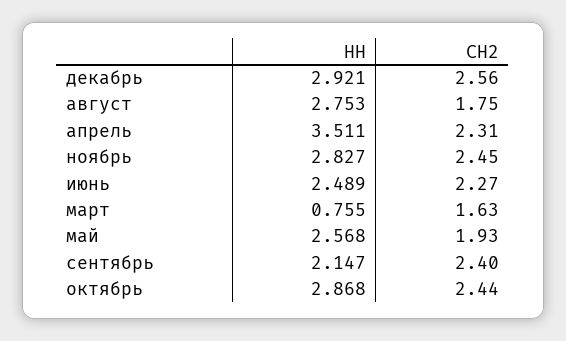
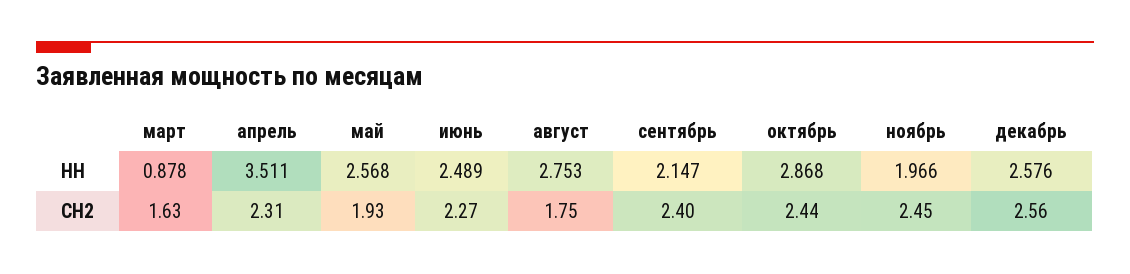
  {
    "НН": {
-     "декабрь": 2.921,
+     "декабрь": 2.576,
      "август": 2.753,
      "апрель": 3.511,
-     "ноябрь": 2.827,
+     "ноябрь": 1.966,
      "июнь": 2.489,
-     "март": 0.755,
+     "март": 0.878,
      "май": 2.568,
      "сентябрь": 2.147,
      "октябрь": 2.868
    },
    "СН2": {
      "декабрь": 2.56,
      "август": 1.75,
      "апрель": 2.31,
      "ноябрь": 2.45,
      "июнь": 2.27,
      "март": 1.63,
      "май": 1.93,
      "сентябрь": 2.4,
      "октябрь": 2.44
    }
  }

